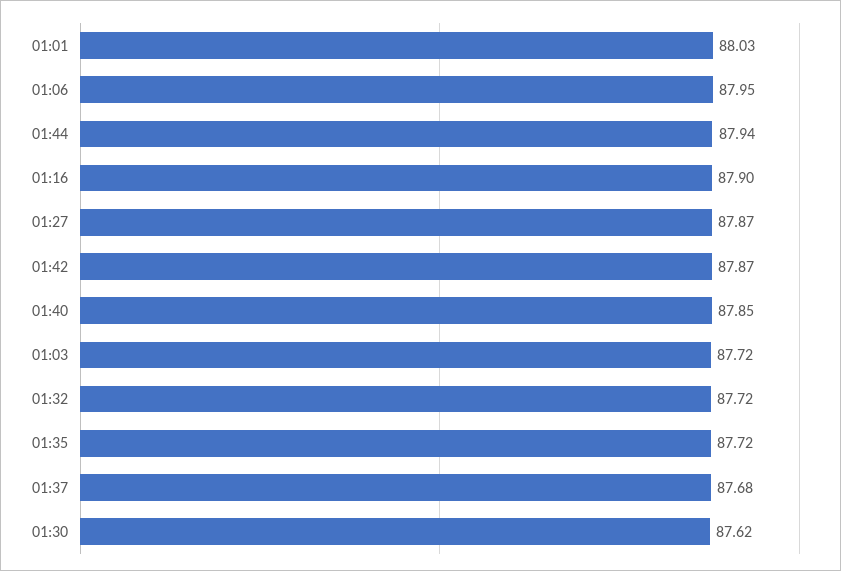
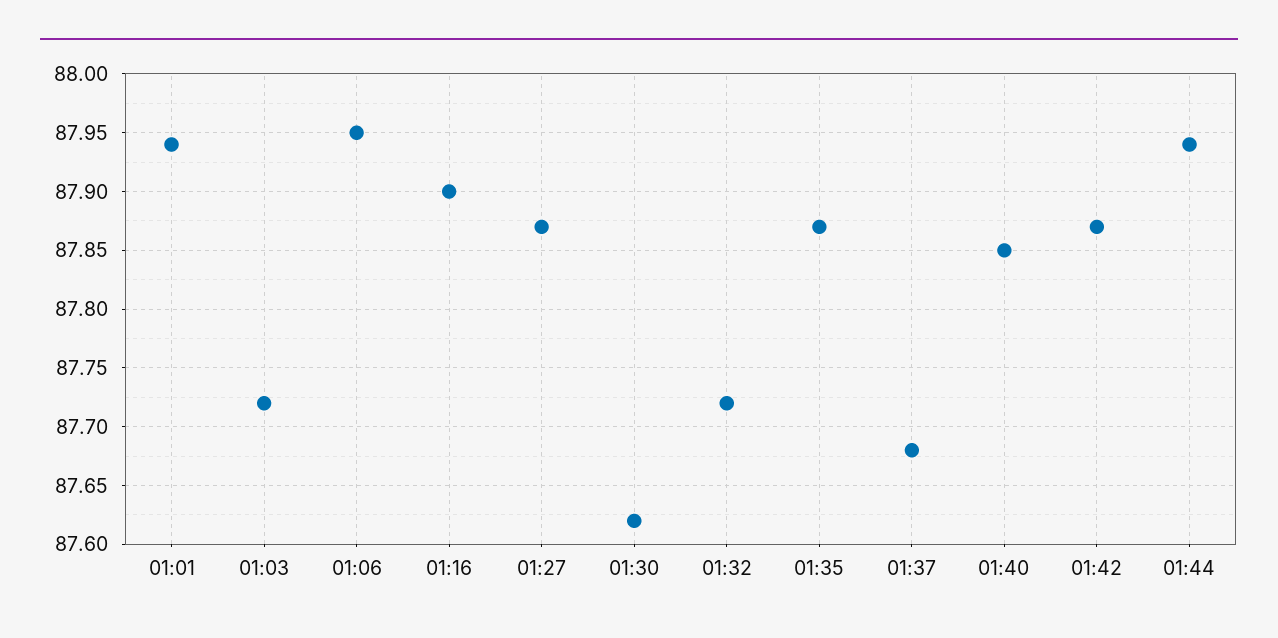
  {
-   "01:01": 88.03,
+   "01:01": 87.94,
    "01:06": 87.95,
    "01:44": 87.94,
    "01:16": 87.9,
    "01:27": 87.87,
    "01:42": 87.87,
    "01:40": 87.85,
    "01:03": 87.72,
    "01:32": 87.72,
-   "01:35": 87.72,
+   "01:35": 87.87,
    "01:37": 87.68,
    "01:30": 87.62
  }

